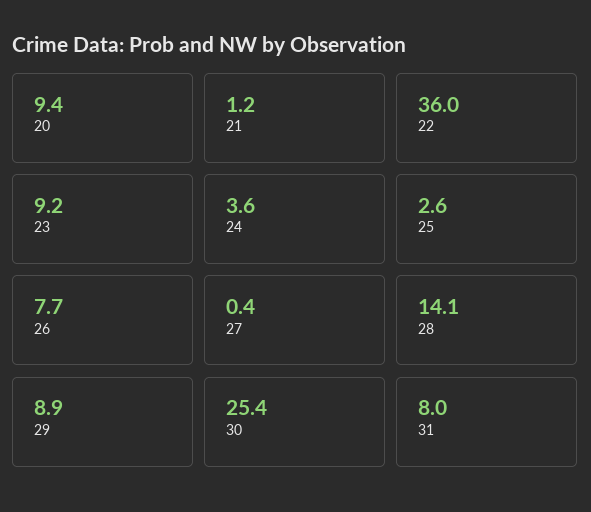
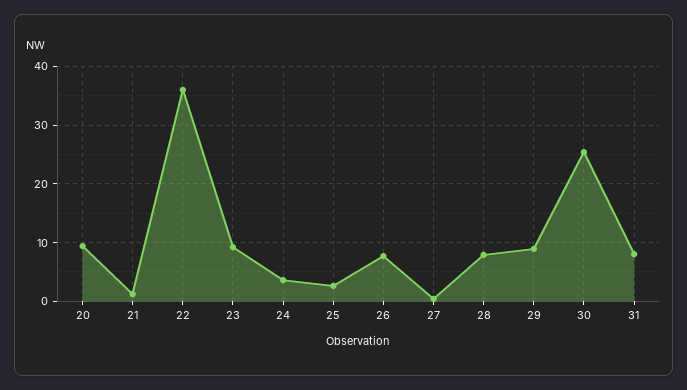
  {
    "20": 9.4,
    "21": 1.2,
    "22": 36,
    "23": 9.2,
    "24": 3.6,
    "25": 2.6,
    "26": 7.7,
    "27": 0.4,
-   "28": 14.1,
+   "28": 8,
    "29": 8.9,
    "30": 25.4,
    "31": 8
  }

